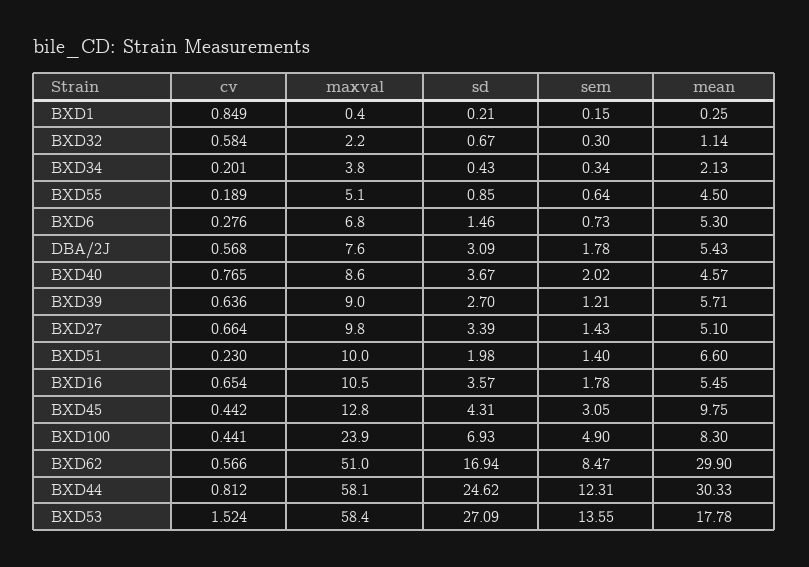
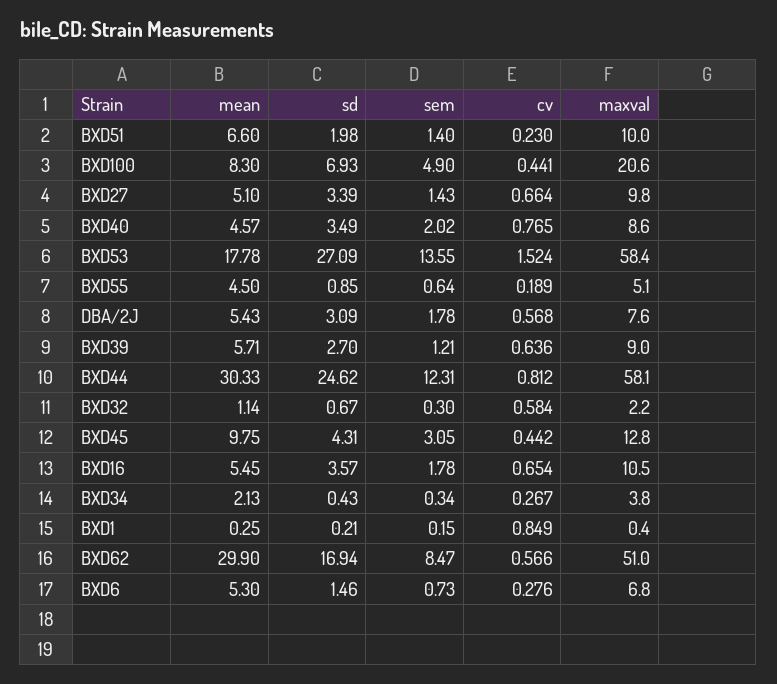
  {
    "cv": {
      "BXD1": 0.849,
      "BXD32": 0.584,
-     "BXD34": 0.201,
+     "BXD34": 0.267,
      "BXD55": 0.189,
      "BXD6": 0.276,
      "DBA/2J": 0.568,
      "BXD40": 0.765,
      "BXD39": 0.636,
      "BXD27": 0.664,
      "BXD51": 0.23,
      "BXD16": 0.654,
      "BXD45": 0.442,
      "BXD100": 0.441,
      "BXD62": 0.566,
      "BXD44": 0.812,
      "BXD53": 1.524
    },
    "maxval": {
      "BXD1": 0.4,
      "BXD32": 2.2,
      "BXD34": 3.8,
      "BXD55": 5.1,
      "BXD6": 6.8,
      "DBA/2J": 7.6,
      "BXD40": 8.6,
      "BXD39": 9,
      "BXD27": 9.8,
      "BXD51": 10,
      "BXD16": 10.5,
      "BXD45": 12.8,
-     "BXD100": 23.9,
+     "BXD100": 20.6,
      "BXD62": 51,
      "BXD44": 58.1,
      "BXD53": 58.4
    },
    "sd": {
      "BXD1": 0.21,
      "BXD32": 0.67,
      "BXD34": 0.43,
      "BXD55": 0.85,
      "BXD6": 1.46,
      "DBA/2J": 3.09,
-     "BXD40": 3.67,
+     "BXD40": 3.49,
      "BXD39": 2.7,
      "BXD27": 3.39,
      "BXD51": 1.98,
      "BXD16": 3.57,
      "BXD45": 4.31,
      "BXD100": 6.93,
      "BXD62": 16.94,
      "BXD44": 24.62,
      "BXD53": 27.09
    },
    "sem": {
      "BXD1": 0.15,
      "BXD32": 0.3,
      "BXD34": 0.34,
      "BXD55": 0.64,
      "BXD6": 0.73,
      "DBA/2J": 1.78,
      "BXD40": 2.02,
      "BXD39": 1.21,
      "BXD27": 1.43,
      "BXD51": 1.4,
      "BXD16": 1.78,
      "BXD45": 3.05,
      "BXD100": 4.9,
      "BXD62": 8.47,
      "BXD44": 12.31,
      "BXD53": 13.55
    },
    "mean": {
      "BXD1": 0.25,
      "BXD32": 1.14,
      "BXD34": 2.13,
      "BXD55": 4.5,
      "BXD6": 5.3,
      "DBA/2J": 5.43,
      "BXD40": 4.57,
      "BXD39": 5.71,
      "BXD27": 5.1,
      "BXD51": 6.6,
      "BXD16": 5.45,
      "BXD45": 9.75,
      "BXD100": 8.3,
      "BXD62": 29.9,
      "BXD44": 30.33,
      "BXD53": 17.78
    }
  }

